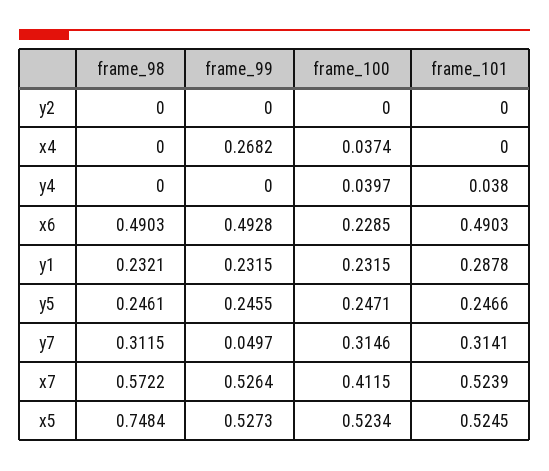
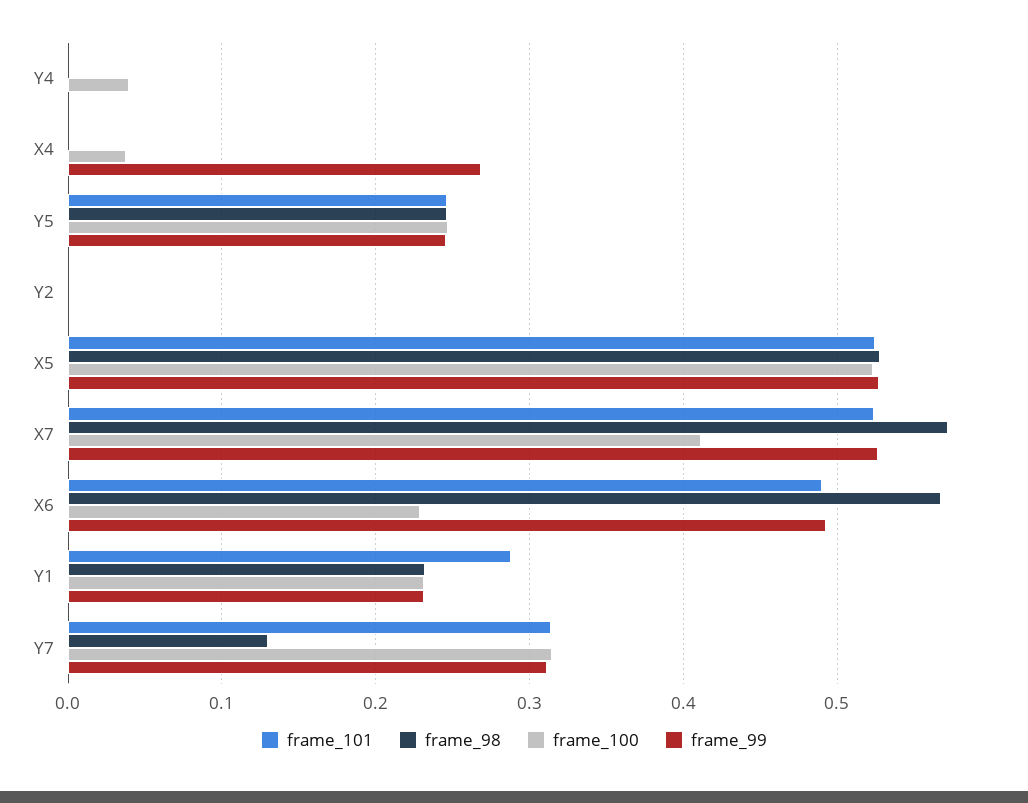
  {
    "frame_98": {
      "y2": 0,
      "x4": 0,
      "y4": 0,
-     "x6": 0.4903,
+     "x6": 0.57,
      "y1": 0.2321,
      "y5": 0.2461,
-     "y7": 0.3115,
+     "y7": 0.13,
      "x7": 0.5722,
-     "x5": 0.7484
+     "x5": 0.53
    },
    "frame_99": {
      "y2": 0,
      "x4": 0.2682,
      "y4": 0,
      "x6": 0.4928,
      "y1": 0.2315,
      "y5": 0.2455,
-     "y7": 0.0497,
+     "y7": 0.31,
      "x7": 0.5264,
      "x5": 0.5273
    },
    "frame_100": {
      "y2": 0,
      "x4": 0.0374,
      "y4": 0.0397,
      "x6": 0.2285,
      "y1": 0.2315,
      "y5": 0.2471,
      "y7": 0.3146,
      "x7": 0.4115,
      "x5": 0.5234
    },
    "frame_101": {
      "y2": 0,
      "x4": 0,
-     "y4": 0.038,
+     "y4": 0,
      "x6": 0.4903,
      "y1": 0.2878,
      "y5": 0.2466,
      "y7": 0.3141,
      "x7": 0.5239,
      "x5": 0.5245
    }
  }

